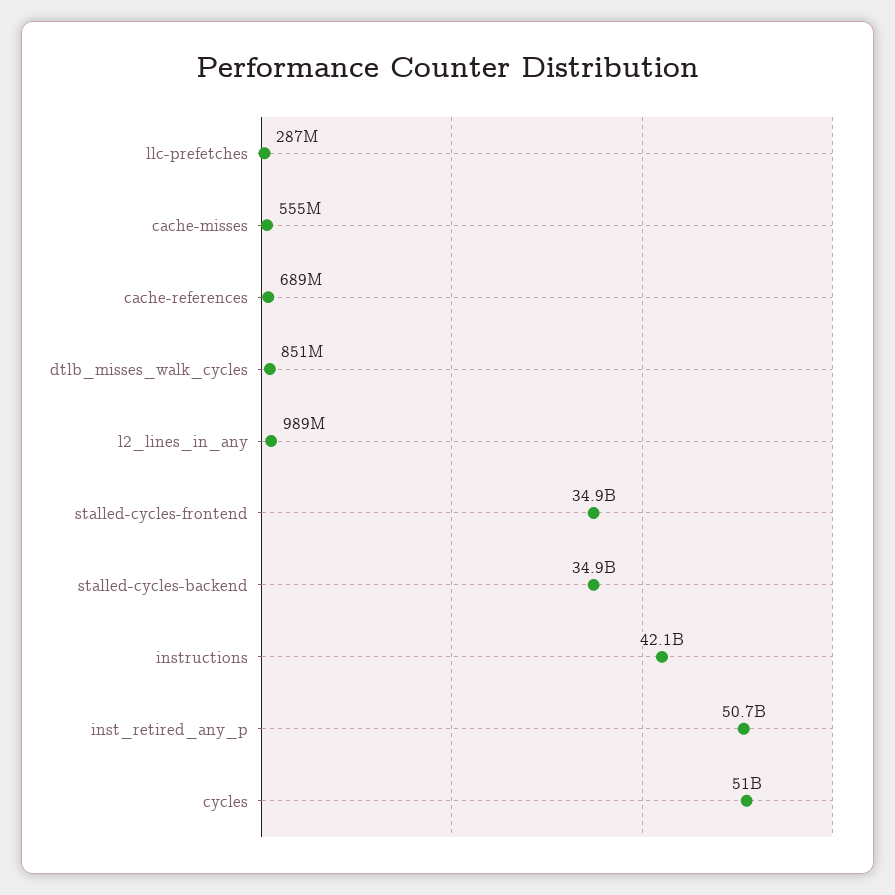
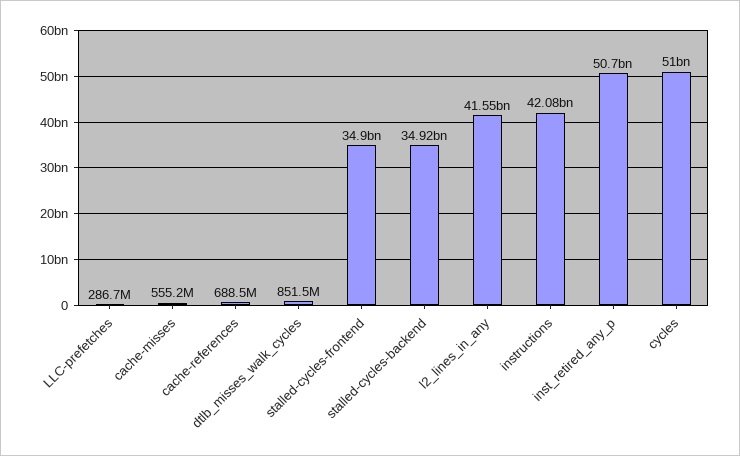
  {
    "llc-prefetches": 286700000,
    "cache-misses": 555200000,
    "cache-references": 688500000,
    "dtlb_misses_walk_cycles": 851500000,
-   "l2_lines_in_any": 989000000,
+   "l2_lines_in_any": 41550000000,
    "stalled-cycles-frontend": 34900000000,
    "stalled-cycles-backend": 34920000000,
    "instructions": 42080000000,
    "inst_retired_any_p": 50700000000,
    "cycles": 51000000000
  }

